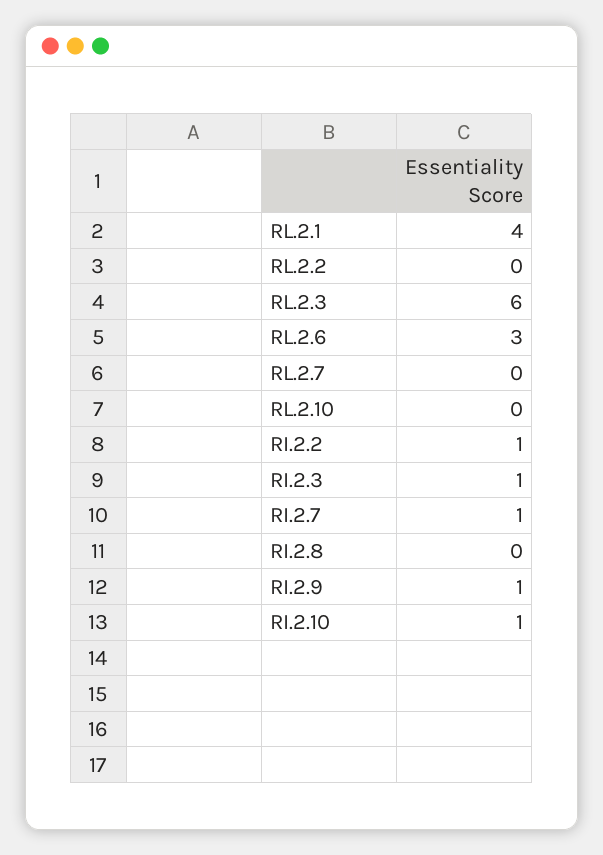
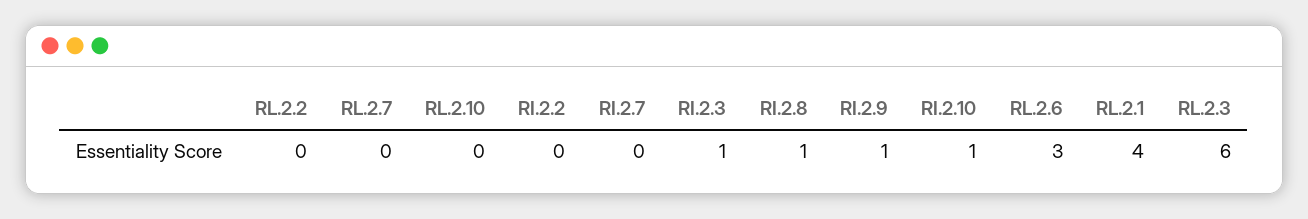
  {
    "RL.2.1": 4,
    "RL.2.2": 0,
    "RL.2.3": 6,
    "RL.2.6": 3,
    "RL.2.7": 0,
    "RL.2.10": 0,
-   "RI.2.2": 1,
+   "RI.2.2": 0,
    "RI.2.3": 1,
-   "RI.2.7": 1,
+   "RI.2.7": 0,
-   "RI.2.8": 0,
+   "RI.2.8": 1,
    "RI.2.9": 1,
    "RI.2.10": 1
  }

